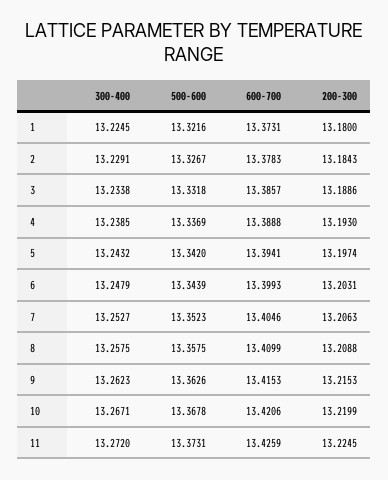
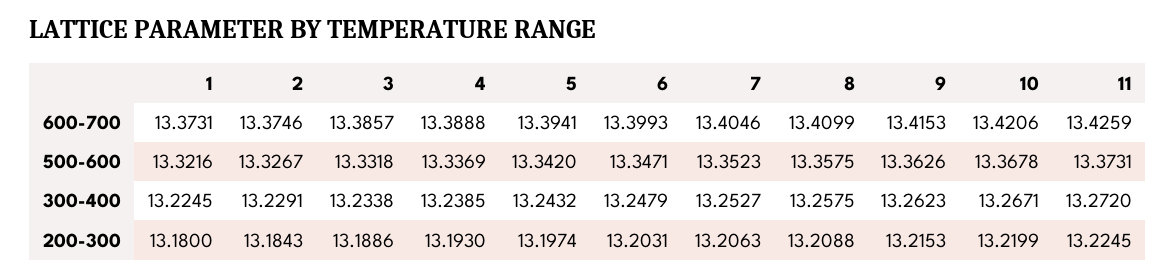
  {
    "300-400": {
      "1": 13.2245,
      "2": 13.2291,
      "3": 13.2338,
      "4": 13.2385,
      "5": 13.2432,
      "6": 13.2479,
      "7": 13.2527,
      "8": 13.2575,
      "9": 13.2623,
      "10": 13.2671,
      "11": 13.272
    },
    "500-600": {
      "1": 13.3216,
      "2": 13.3267,
      "3": 13.3318,
      "4": 13.3369,
      "5": 13.342,
-     "6": 13.3439,
+     "6": 13.3471,
      "7": 13.3523,
      "8": 13.3575,
      "9": 13.3626,
      "10": 13.3678,
      "11": 13.3731
    },
    "600-700": {
      "1": 13.3731,
-     "2": 13.3783,
+     "2": 13.3746,
      "3": 13.3857,
      "4": 13.3888,
      "5": 13.3941,
      "6": 13.3993,
      "7": 13.4046,
      "8": 13.4099,
      "9": 13.4153,
      "10": 13.4206,
      "11": 13.4259
    },
    "200-300": {
      "1": 13.18,
      "2": 13.1843,
      "3": 13.1886,
      "4": 13.193,
      "5": 13.1974,
      "6": 13.2031,
      "7": 13.2063,
      "8": 13.2088,
      "9": 13.2153,
      "10": 13.2199,
      "11": 13.2245
    }
  }

